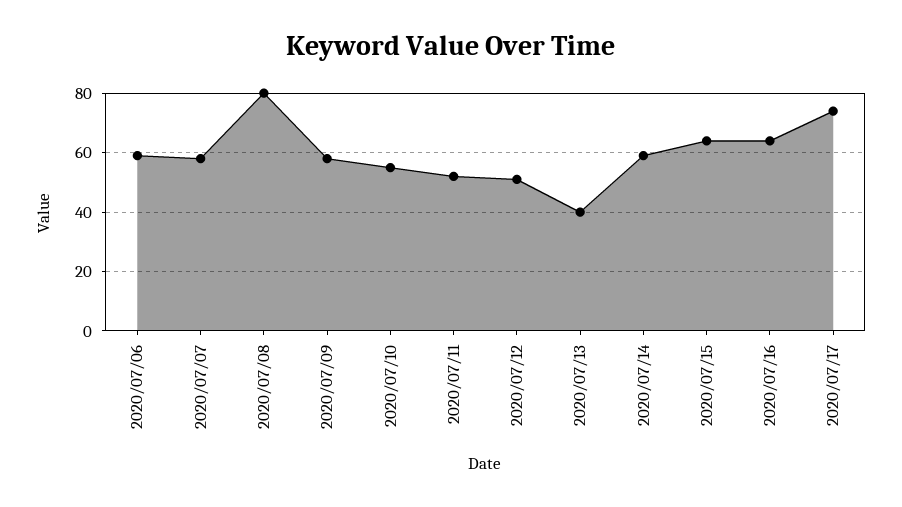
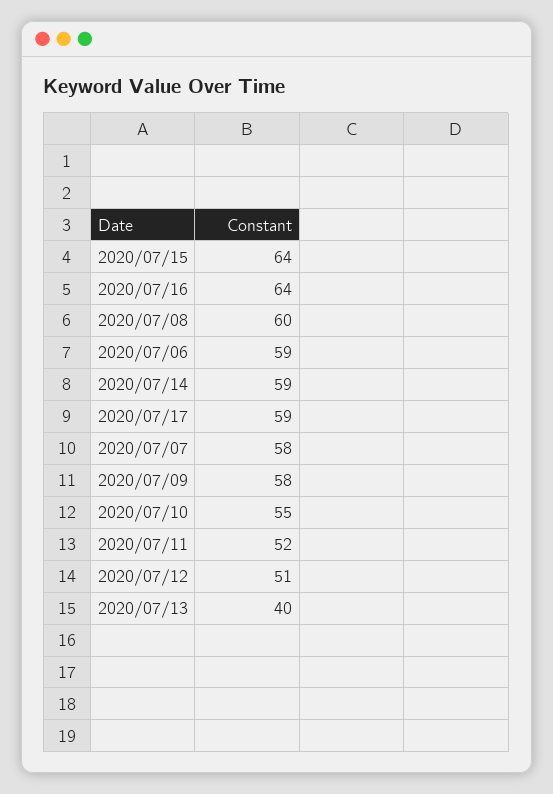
  {
    "2020/07/06": 59,
    "2020/07/07": 58,
-   "2020/07/08": 80,
+   "2020/07/08": 60,
    "2020/07/09": 58,
    "2020/07/10": 55,
    "2020/07/11": 52,
    "2020/07/12": 51,
    "2020/07/13": 40,
    "2020/07/14": 59,
    "2020/07/15": 64,
    "2020/07/16": 64,
-   "2020/07/17": 75
+   "2020/07/17": 59
  }

